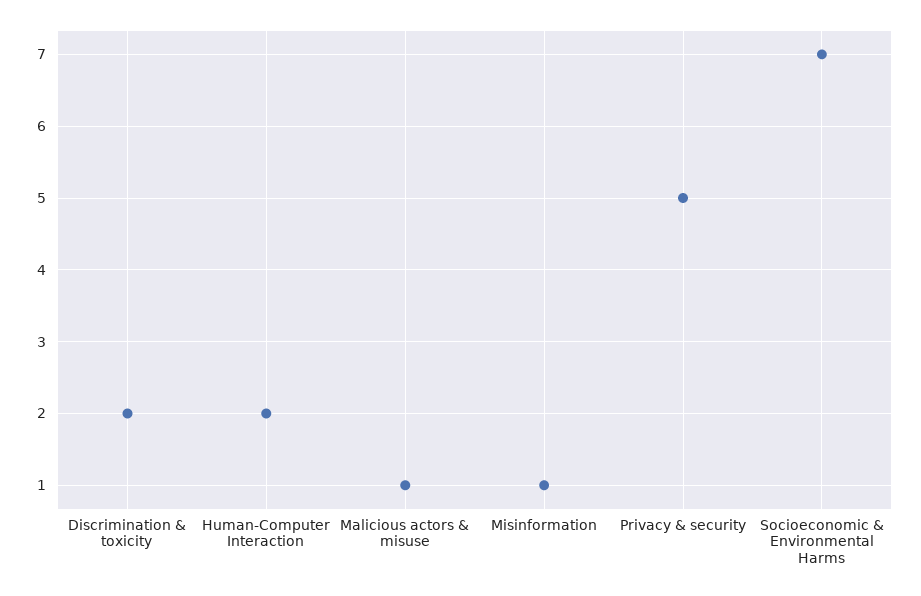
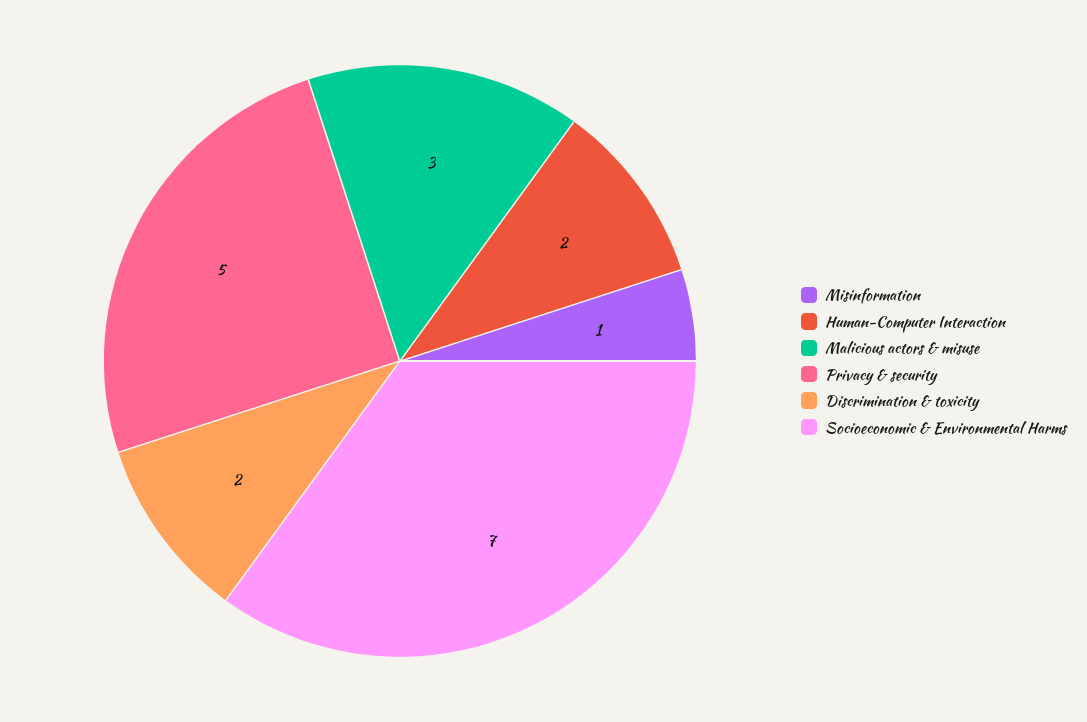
  {
    "Discrimination & toxicity": 2,
    "Human-Computer Interaction": 2,
-   "Malicious actors & misuse": 1,
+   "Malicious actors & misuse": 3,
    "Misinformation": 1,
    "Privacy & security": 5,
    "Socioeconomic & Environmental Harms": 7
  }

